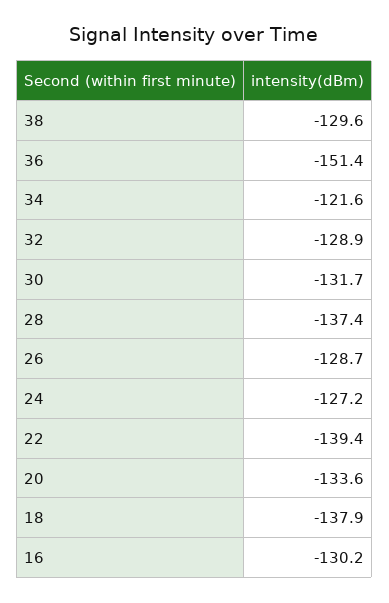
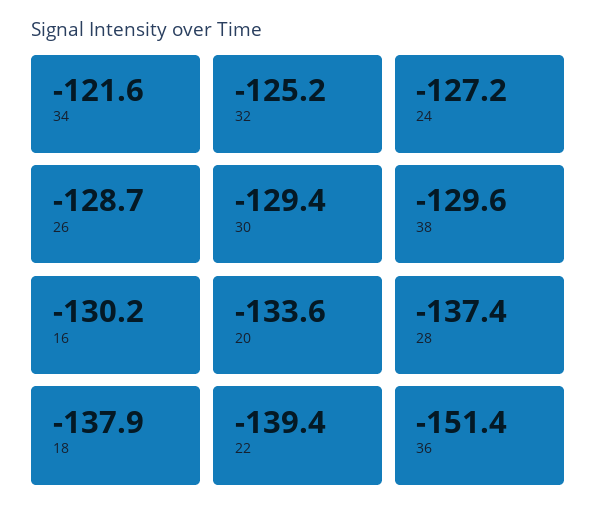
  {
    "38": -129.6,
    "36": -151.4,
    "34": -121.6,
-   "32": -128.9,
+   "32": -125.2,
-   "30": -131.7,
+   "30": -129.4,
    "28": -137.4,
    "26": -128.7,
    "24": -127.2,
    "22": -139.4,
    "20": -133.6,
    "18": -137.9,
    "16": -130.2
  }

